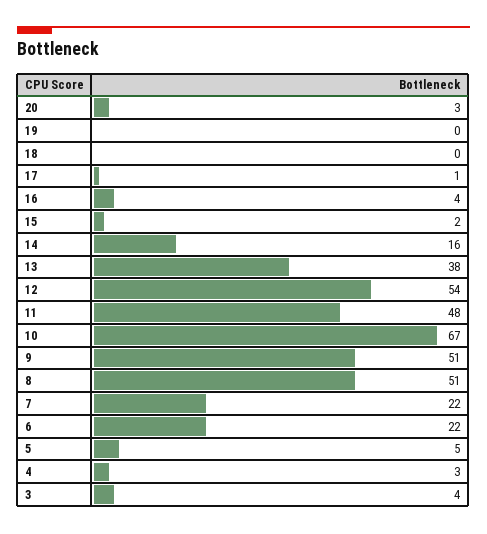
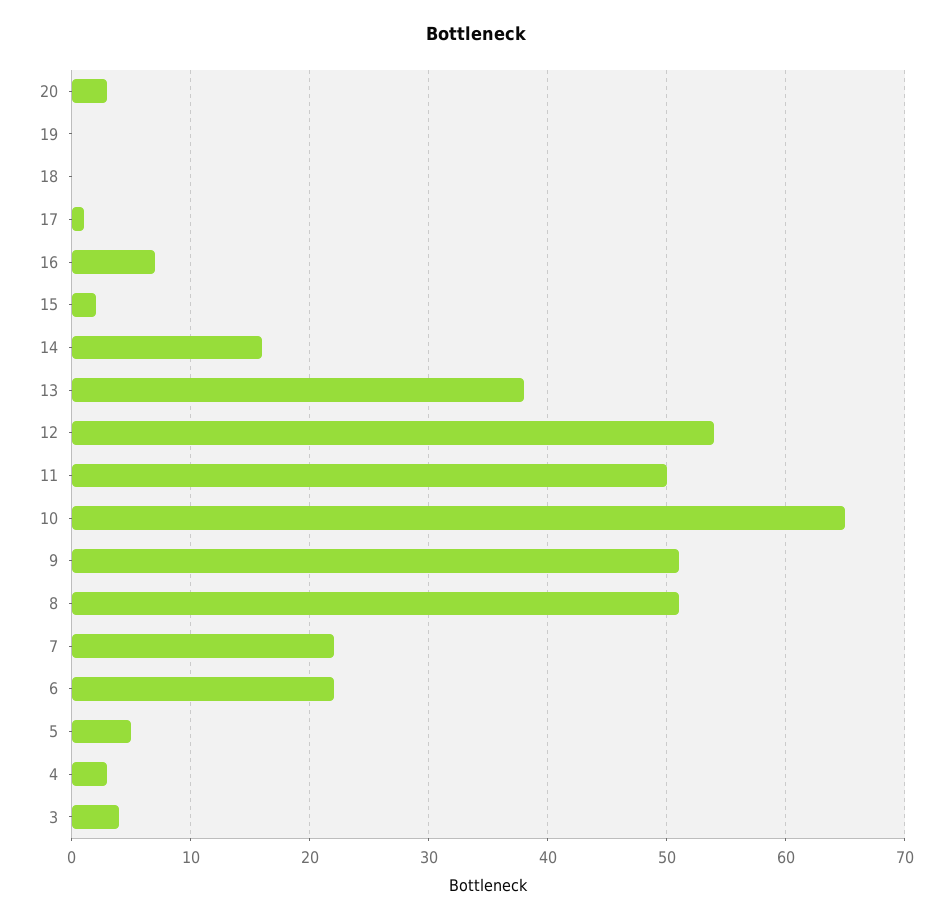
  {
    "20": 3,
    "19": 0,
    "18": 0,
    "17": 1,
-   "16": 4,
+   "16": 7,
    "15": 2,
    "14": 16,
    "13": 38,
    "12": 54,
-   "11": 48,
+   "11": 50,
-   "10": 67,
+   "10": 65,
    "9": 51,
    "8": 51,
    "7": 22,
    "6": 22,
    "5": 5,
    "4": 3,
    "3": 4
  }

